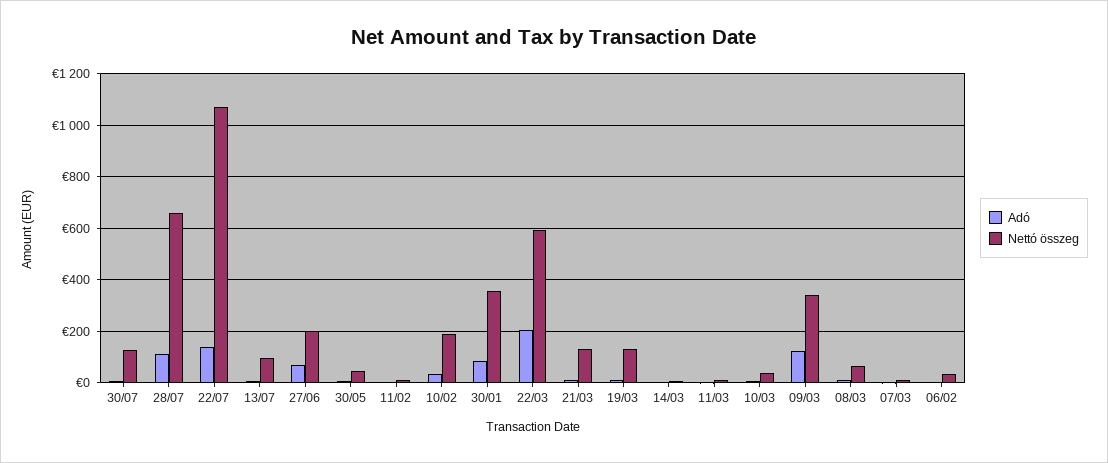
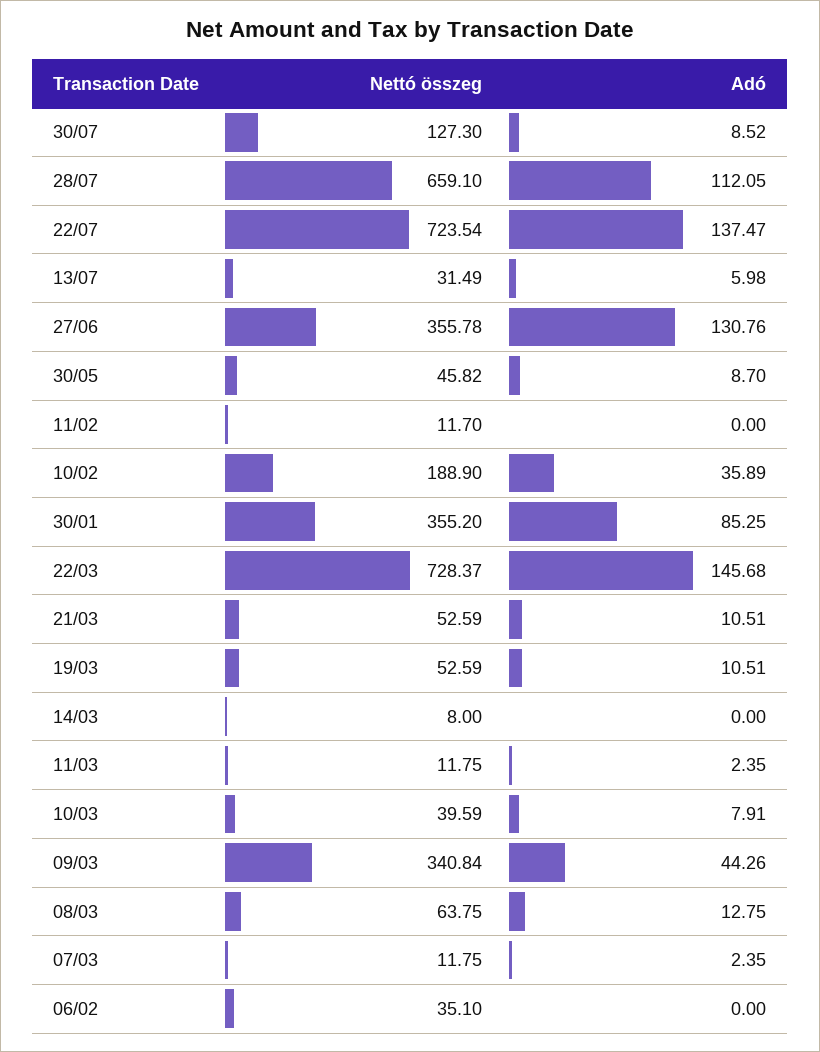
  {
    "Adó": {
      "30/07": 8.52,
      "28/07": 112.05,
      "22/07": 137.47,
      "13/07": 5.98,
-     "27/06": 75,
+     "27/06": 130.76,
      "30/05": 8.7,
      "11/02": 0,
      "10/02": 35.89,
      "30/01": 85.25,
-     "22/03": 200,
+     "22/03": 145.68,
      "21/03": 10.51,
      "19/03": 10.51,
      "14/03": 0,
      "11/03": 2.35,
      "10/03": 7.91,
-     "09/03": 125,
+     "09/03": 44.26,
      "08/03": 12.75,
      "07/03": 2.35,
      "06/02": 0
    },
    "Nettó összeg": {
      "30/07": 127.3,
      "28/07": 659.1,
-     "22/07": 1075,
+     "22/07": 723.54,
-     "13/07": 100,
+     "13/07": 31.49,
-     "27/06": 200,
+     "27/06": 355.78,
      "30/05": 45.82,
      "11/02": 11.7,
      "10/02": 188.9,
      "30/01": 355.2,
-     "22/03": 600,
+     "22/03": 728.37,
-     "21/03": 125,
+     "21/03": 52.59,
-     "19/03": 125,
+     "19/03": 52.59,
      "14/03": 8,
      "11/03": 11.75,
      "10/03": 39.59,
      "09/03": 340.84,
      "08/03": 63.75,
      "07/03": 11.75,
      "06/02": 35.1
    }
  }

